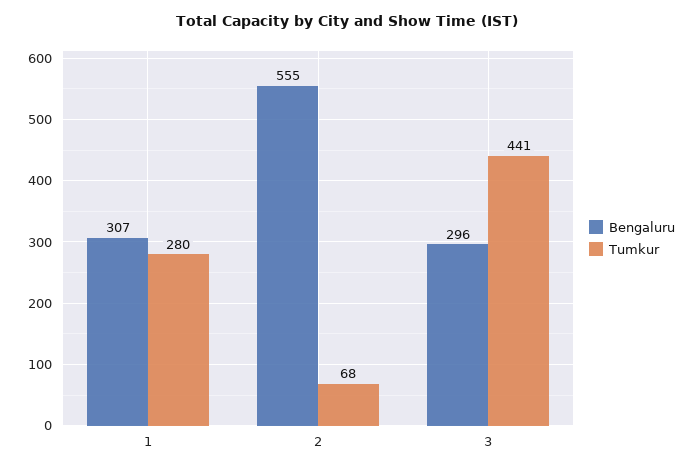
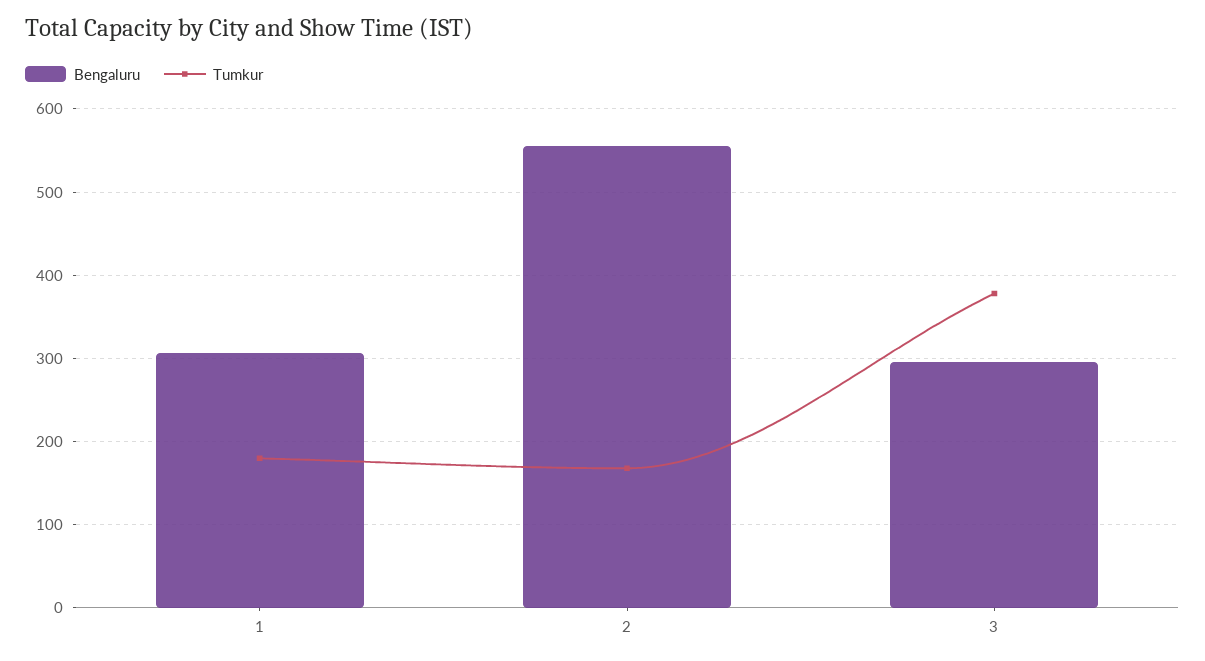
  {
    "Bengaluru": {
      "1": 307,
      "2": 555,
      "3": 296
    },
    "Tumkur": {
-     "1": 280,
+     "1": 180,
-     "2": 68,
+     "2": 170,
-     "3": 441
+     "3": 380
    }
  }

